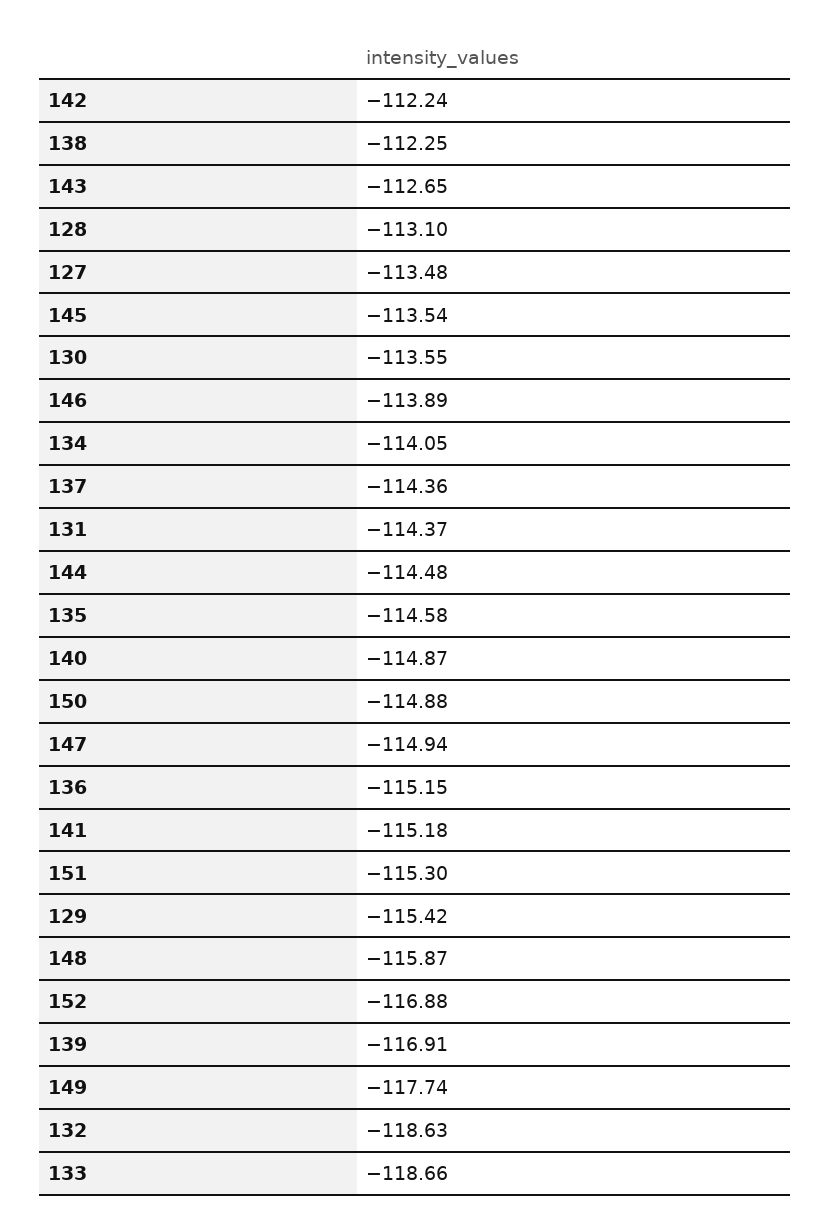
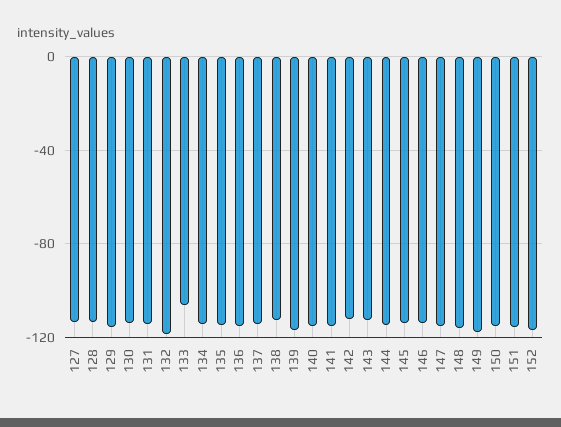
  {
    "142": -112.24,
    "138": -112.25,
    "143": -112.65,
    "128": -113.1,
    "127": -113.48,
    "145": -113.54,
    "130": -113.55,
    "146": -113.89,
    "134": -114.05,
    "137": -114.36,
    "131": -114.37,
    "144": -114.48,
    "135": -114.58,
    "140": -114.87,
    "150": -114.88,
    "147": -114.94,
    "136": -115.15,
    "141": -115.18,
    "151": -115.3,
    "129": -115.42,
    "148": -115.87,
    "152": -116.88,
    "139": -116.91,
    "149": -117.74,
    "132": -118.63,
-   "133": -118.66
+   "133": -105
  }

